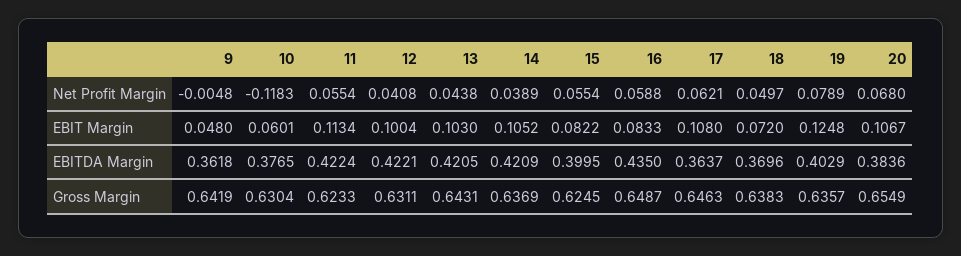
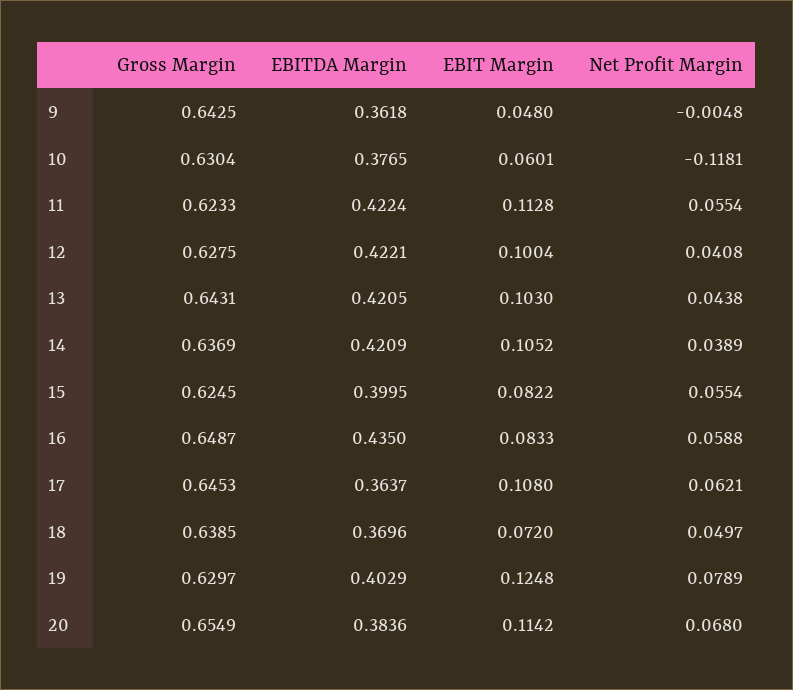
  {
    "9": {
      "Net Profit Margin": -0.0048,
      "EBIT Margin": 0.048,
      "EBITDA Margin": 0.3618,
-     "Gross Margin": 0.6419
+     "Gross Margin": 0.6425
    },
    "10": {
-     "Net Profit Margin": -0.1183,
+     "Net Profit Margin": -0.1181,
      "EBIT Margin": 0.0601,
      "EBITDA Margin": 0.3765,
      "Gross Margin": 0.6304
    },
    "11": {
      "Net Profit Margin": 0.0554,
-     "EBIT Margin": 0.1134,
+     "EBIT Margin": 0.1128,
      "EBITDA Margin": 0.4224,
      "Gross Margin": 0.6233
    },
    "12": {
      "Net Profit Margin": 0.0408,
      "EBIT Margin": 0.1004,
      "EBITDA Margin": 0.4221,
-     "Gross Margin": 0.6311
+     "Gross Margin": 0.6275
    },
    "13": {
      "Net Profit Margin": 0.0438,
      "EBIT Margin": 0.103,
      "EBITDA Margin": 0.4205,
      "Gross Margin": 0.6431
    },
    "14": {
      "Net Profit Margin": 0.0389,
      "EBIT Margin": 0.1052,
      "EBITDA Margin": 0.4209,
      "Gross Margin": 0.6369
    },
    "15": {
      "Net Profit Margin": 0.0554,
      "EBIT Margin": 0.0822,
      "EBITDA Margin": 0.3995,
      "Gross Margin": 0.6245
    },
    "16": {
      "Net Profit Margin": 0.0588,
      "EBIT Margin": 0.0833,
      "EBITDA Margin": 0.435,
      "Gross Margin": 0.6487
    },
    "17": {
      "Net Profit Margin": 0.0621,
      "EBIT Margin": 0.108,
      "EBITDA Margin": 0.3637,
-     "Gross Margin": 0.6463
+     "Gross Margin": 0.6453
    },
    "18": {
      "Net Profit Margin": 0.0497,
      "EBIT Margin": 0.072,
      "EBITDA Margin": 0.3696,
-     "Gross Margin": 0.6383
+     "Gross Margin": 0.6385
    },
    "19": {
      "Net Profit Margin": 0.0789,
      "EBIT Margin": 0.1248,
      "EBITDA Margin": 0.4029,
-     "Gross Margin": 0.6357
+     "Gross Margin": 0.6297
    },
    "20": {
      "Net Profit Margin": 0.068,
-     "EBIT Margin": 0.1067,
+     "EBIT Margin": 0.1142,
      "EBITDA Margin": 0.3836,
      "Gross Margin": 0.6549
    }
  }

